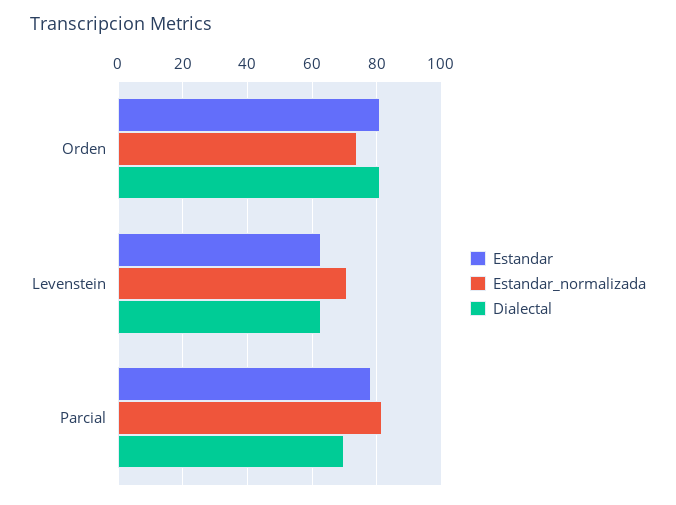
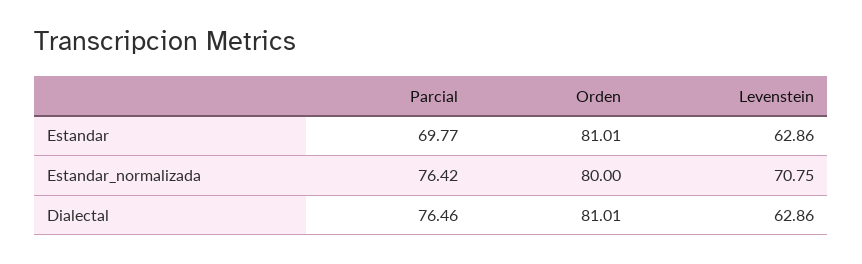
  {
    "Estandar": {
      "Orden": 81.01,
      "Levenstein": 62.86,
-     "Parcial": 78
+     "Parcial": 69.77
    },
    "Estandar_normalizada": {
-     "Orden": 74,
+     "Orden": 80,
      "Levenstein": 70.75,
-     "Parcial": 82
+     "Parcial": 76.42
    },
    "Dialectal": {
      "Orden": 81.01,
      "Levenstein": 62.86,
-     "Parcial": 70
+     "Parcial": 76.46
    }
  }

